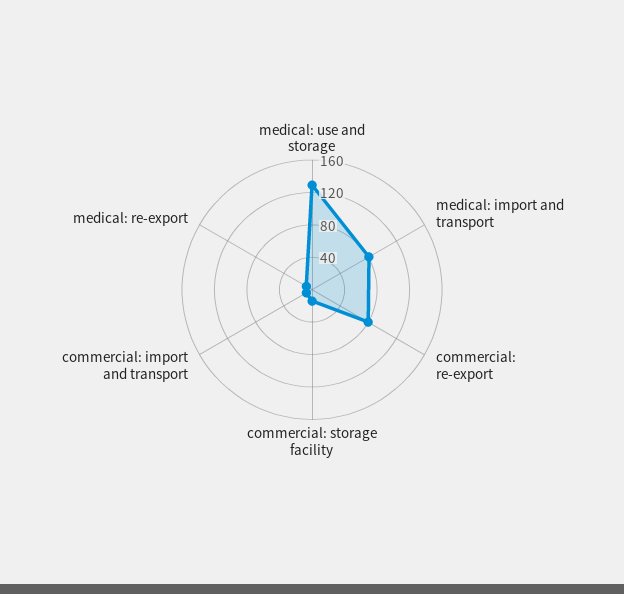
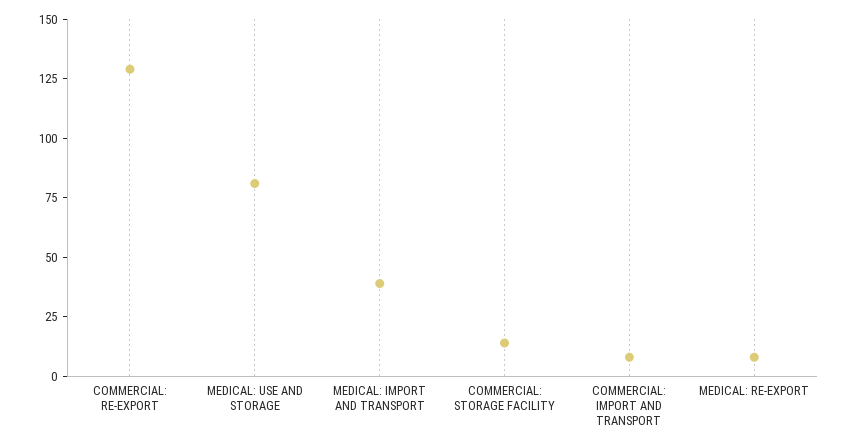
  {
-   "medical: use and storage": 130,
+   "medical: use and storage": 80,
-   "medical: import and transport": 80,
+   "medical: import and transport": 40,
-   "commercial: re-export": 80,
+   "commercial: re-export": 130,
    "commercial: storage facility": 15,
    "commercial: import and transport": 10,
    "medical: re-export": 10
  }

